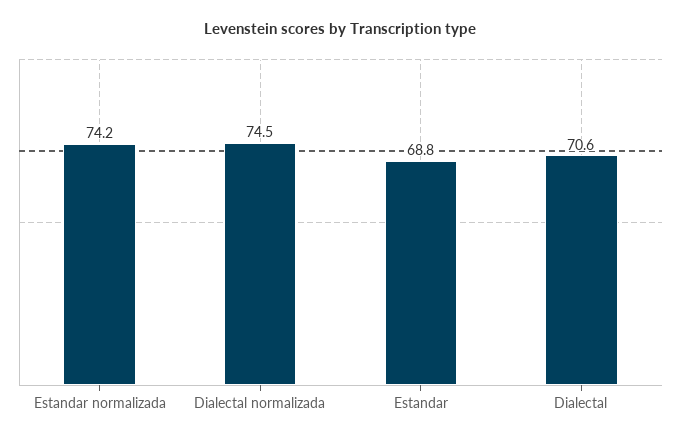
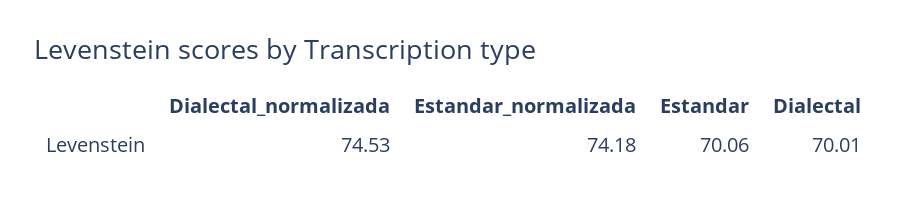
  {
    "Estandar normalizada": 74.18,
    "Dialectal normalizada": 74.53,
-   "Estandar": 68.8,
+   "Estandar": 70.06,
-   "Dialectal": 70.6
+   "Dialectal": 70.01
  }

